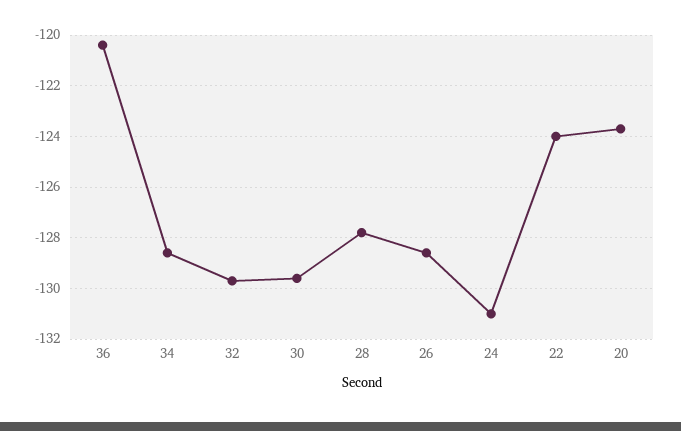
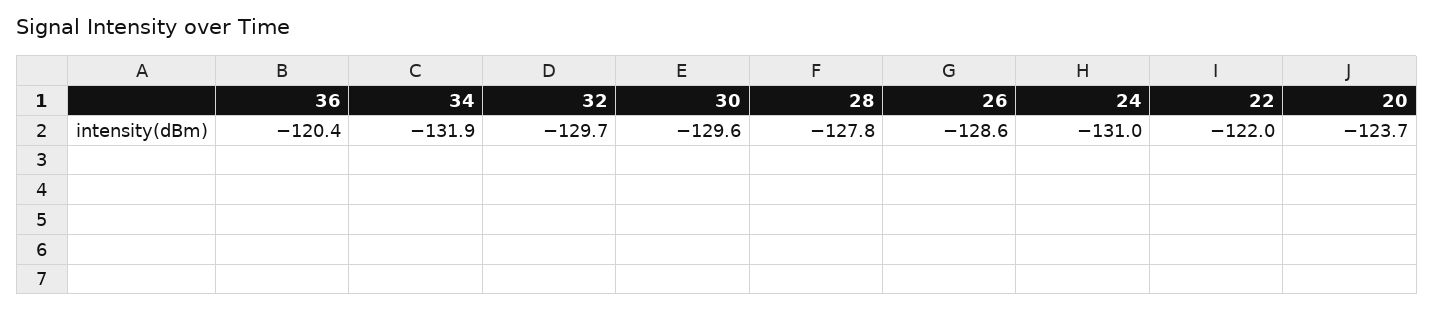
  {
    "36": -120.4,
-   "34": -128.5,
+   "34": -131.9,
    "32": -129.7,
    "30": -129.6,
    "28": -127.8,
    "26": -128.6,
    "24": -131,
-   "22": -124,
+   "22": -122,
    "20": -123.7
  }

